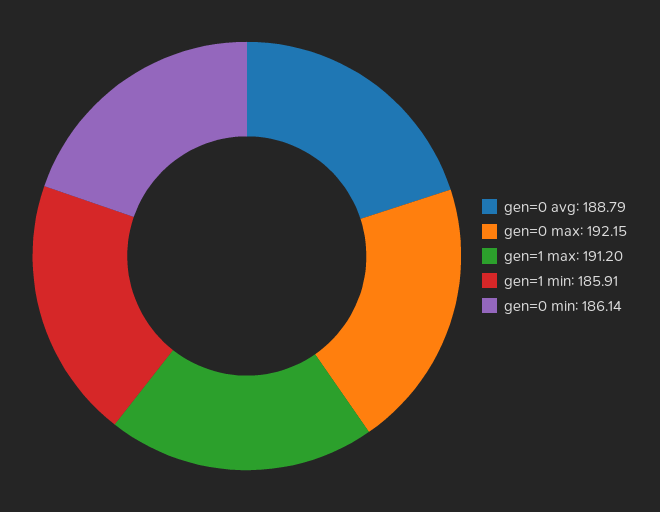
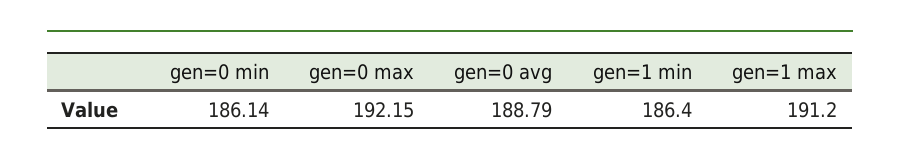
  {
    "gen=0 avg": 188.79,
    "gen=0 max": 192.15,
    "gen=1 max": 191.2,
-   "gen=1 min": 185.91,
+   "gen=1 min": 186.4,
    "gen=0 min": 186.14
  }

